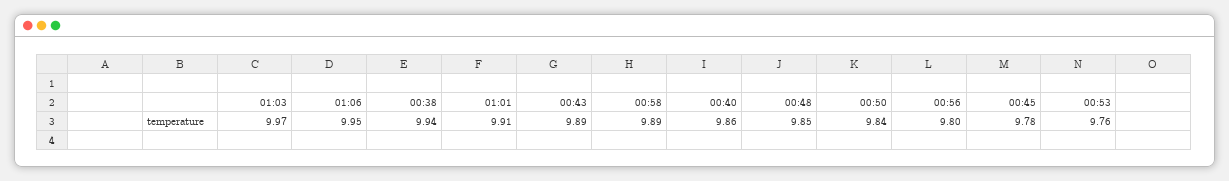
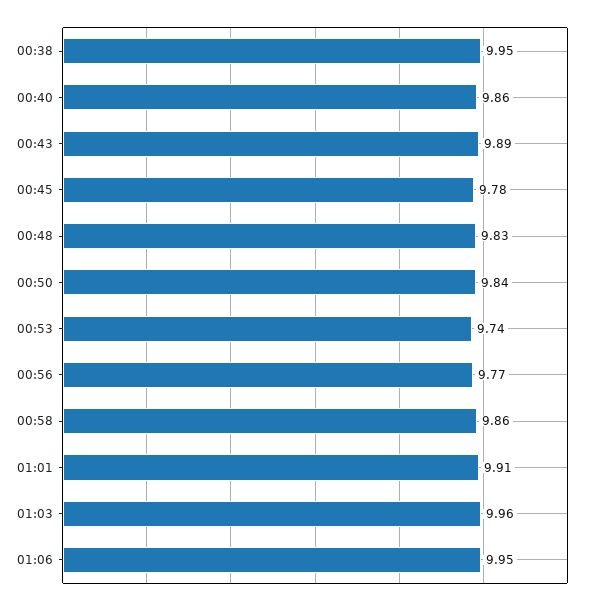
  {
-   "01:03": 9.97,
+   "01:03": 9.96,
    "01:06": 9.95,
-   "00:38": 9.94,
+   "00:38": 9.95,
    "01:01": 9.91,
    "00:43": 9.89,
-   "00:58": 9.89,
+   "00:58": 9.86,
    "00:40": 9.86,
-   "00:48": 9.85,
+   "00:48": 9.83,
    "00:50": 9.84,
-   "00:56": 9.8,
+   "00:56": 9.77,
    "00:45": 9.78,
-   "00:53": 9.76
+   "00:53": 9.74
  }

